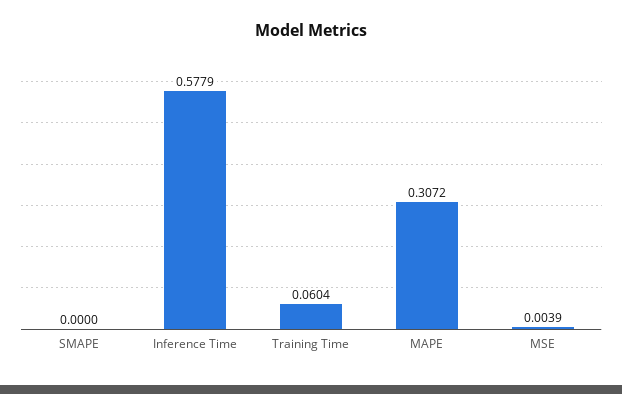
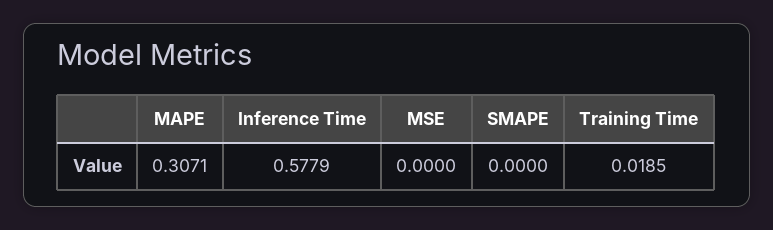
  {
    "SMAPE": 0,
    "Inference Time": 0.5779,
-   "Training Time": 0.0604,
+   "Training Time": 0.0185,
-   "MAPE": 0.3072,
+   "MAPE": 0.3071,
-   "MSE": 0.0039
+   "MSE": 0
  }

